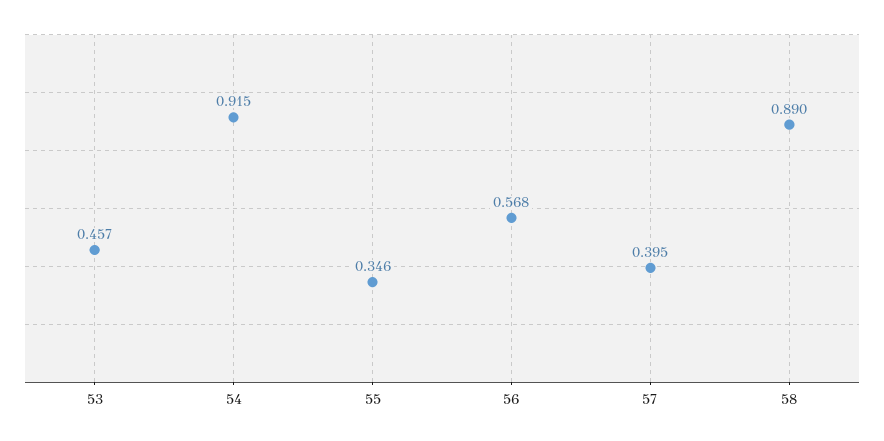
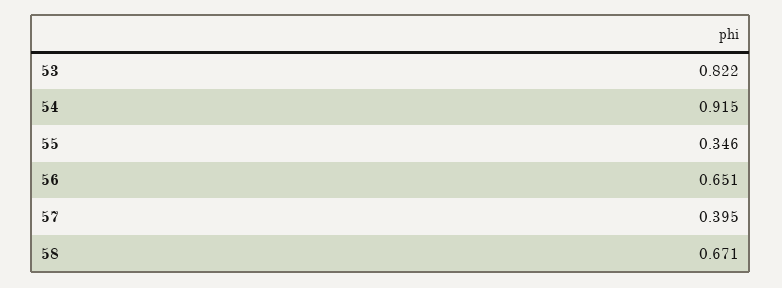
  {
-   "53": 0.457,
+   "53": 0.822,
    "54": 0.915,
    "55": 0.346,
-   "56": 0.568,
+   "56": 0.651,
    "57": 0.395,
-   "58": 0.89
+   "58": 0.671
  }

